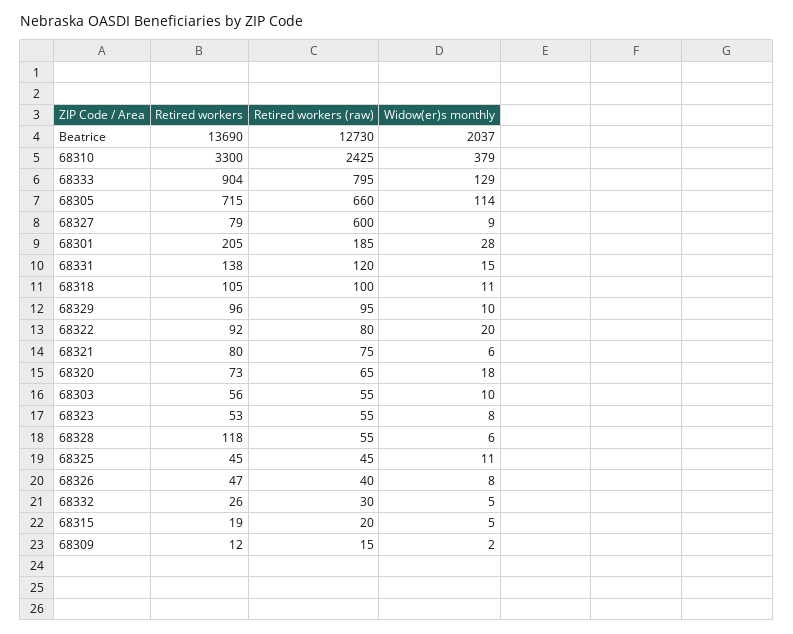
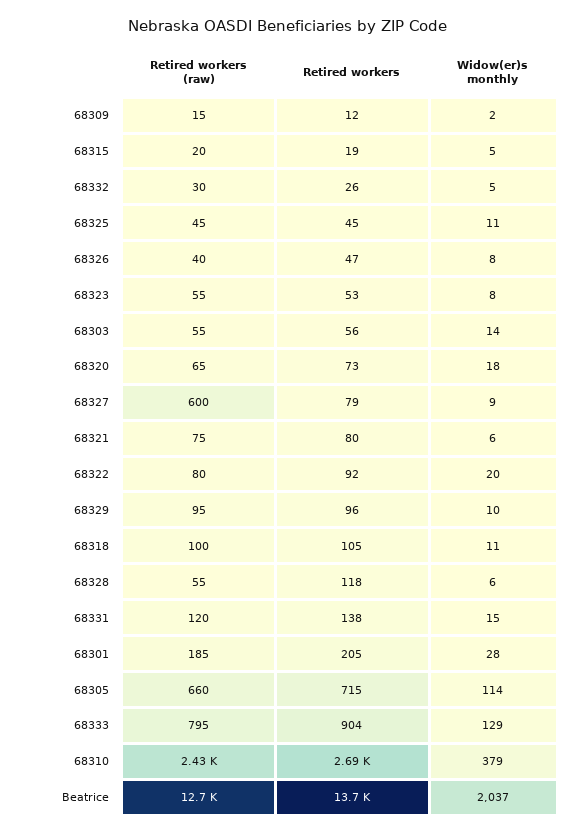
  {
    "Retired workers": {
      "Beatrice": 13690,
-     "68310": 3300,
+     "68310": 2690,
      "68333": 904,
      "68305": 715,
      "68327": 79,
      "68301": 205,
      "68331": 138,
      "68318": 105,
      "68329": 96,
      "68322": 92,
      "68321": 80,
      "68320": 73,
      "68303": 56,
      "68323": 53,
      "68328": 118,
      "68325": 45,
      "68326": 47,
      "68332": 26,
      "68315": 19,
      "68309": 12
    },
    "Retired workers (raw)": {
      "Beatrice": 12730,
      "68310": 2425,
      "68333": 795,
      "68305": 660,
      "68327": 600,
      "68301": 185,
      "68331": 120,
      "68318": 100,
      "68329": 95,
      "68322": 80,
      "68321": 75,
      "68320": 65,
      "68303": 55,
      "68323": 55,
      "68328": 55,
      "68325": 45,
      "68326": 40,
      "68332": 30,
      "68315": 20,
      "68309": 15
    },
    "Widow(er)s monthly": {
      "Beatrice": 2037,
      "68310": 379,
      "68333": 129,
      "68305": 114,
      "68327": 9,
      "68301": 28,
      "68331": 15,
      "68318": 11,
      "68329": 10,
      "68322": 20,
      "68321": 6,
      "68320": 18,
-     "68303": 10,
+     "68303": 14,
      "68323": 8,
      "68328": 6,
      "68325": 11,
      "68326": 8,
      "68332": 5,
      "68315": 5,
      "68309": 2
    }
  }

